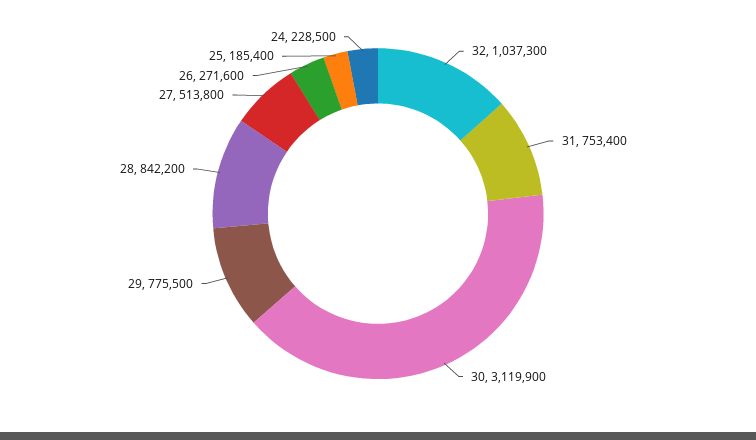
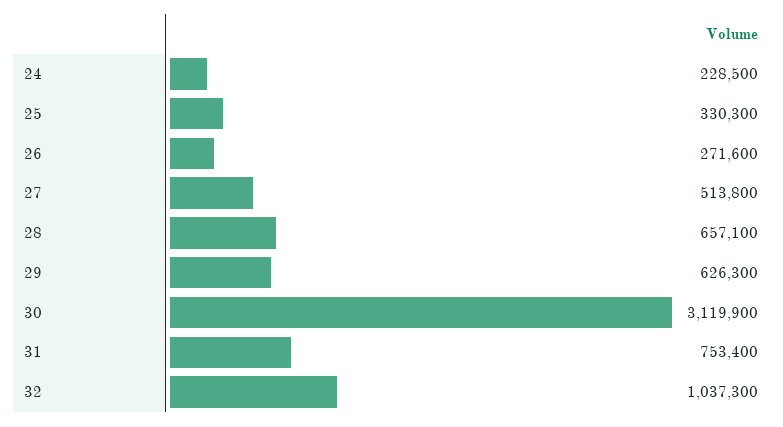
  {
    "32": 1037300,
    "31": 753400,
    "30": 3119900,
-   "29": 775500,
+   "29": 626300,
-   "28": 842200,
+   "28": 657100,
    "27": 513800,
    "26": 271600,
-   "25": 185400,
+   "25": 330300,
    "24": 228500
  }

